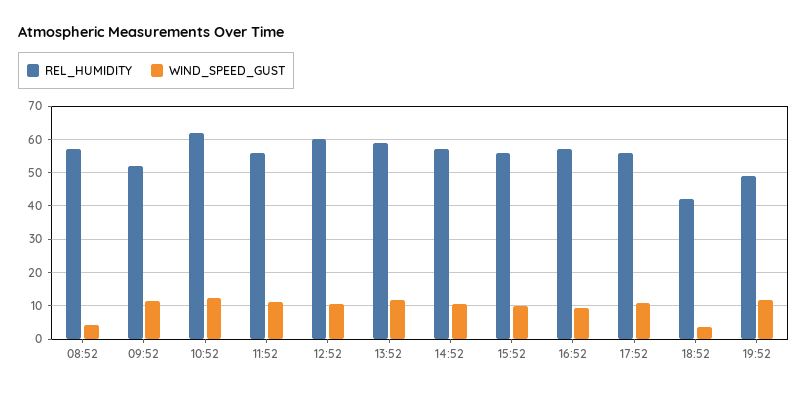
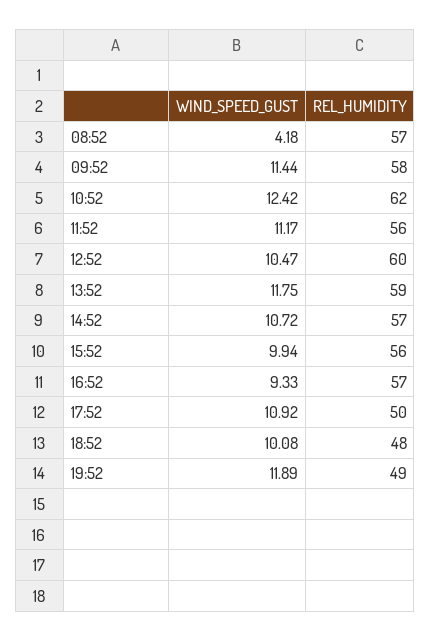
  {
    "REL_HUMIDITY": {
      "08:52": 57,
-     "09:52": 52,
+     "09:52": 58,
      "10:52": 62,
      "11:52": 56,
      "12:52": 60,
      "13:52": 59,
      "14:52": 57,
      "15:52": 56,
      "16:52": 57,
-     "17:52": 56,
+     "17:52": 50,
-     "18:52": 42,
+     "18:52": 48,
      "19:52": 49
    },
    "WIND_SPEED_GUST": {
      "08:52": 4.18,
      "09:52": 11.44,
      "10:52": 12.42,
      "11:52": 11.17,
      "12:52": 10.47,
      "13:52": 11.75,
      "14:52": 10.72,
      "15:52": 9.94,
      "16:52": 9.33,
      "17:52": 10.92,
-     "18:52": 4,
+     "18:52": 10.08,
      "19:52": 11.89
    }
  }

